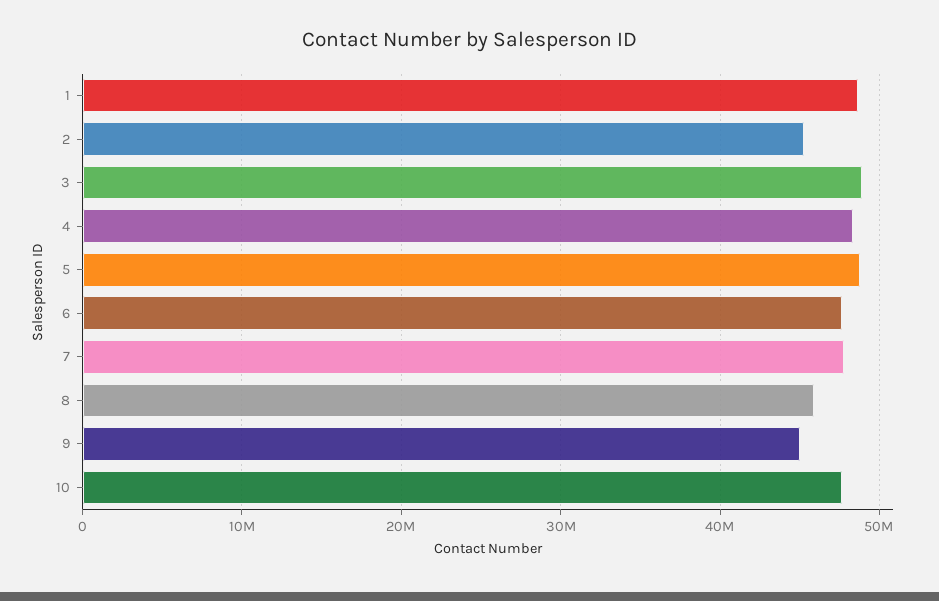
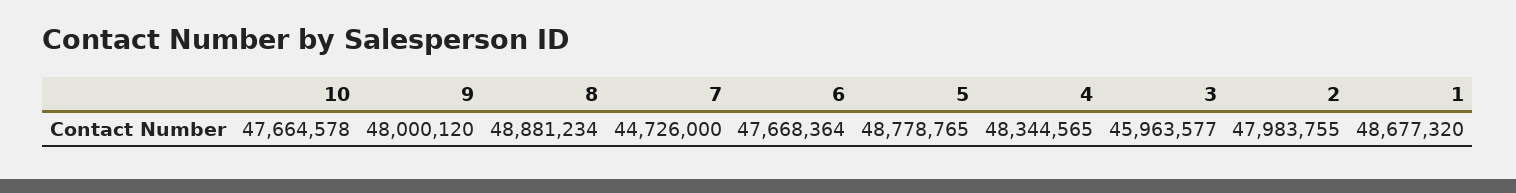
  {
    "1": 48677320,
-   "2": 45000000,
+   "2": 47983755,
-   "3": 49000000,
+   "3": 45963577,
    "4": 48344565,
    "5": 48778765,
    "6": 47668364,
-   "7": 48000000,
+   "7": 44726000,
-   "8": 46000000,
+   "8": 48881234,
-   "9": 45000000,
+   "9": 48000120,
    "10": 47664578
  }

